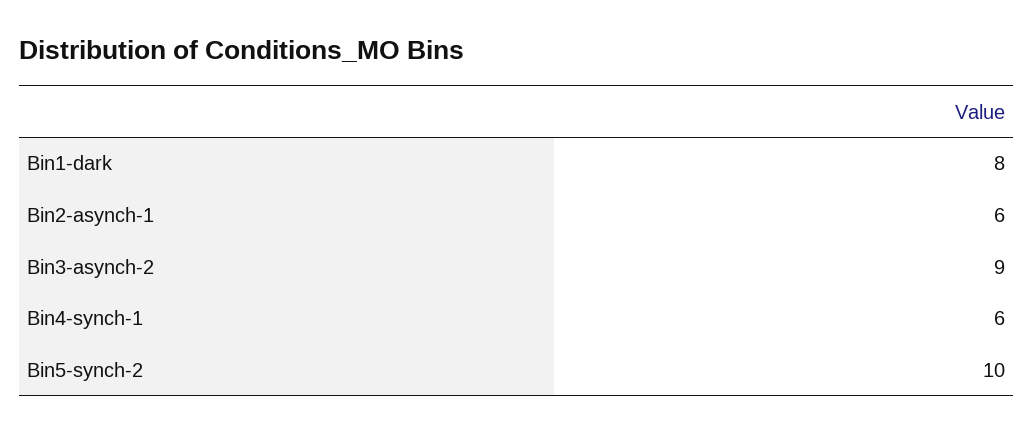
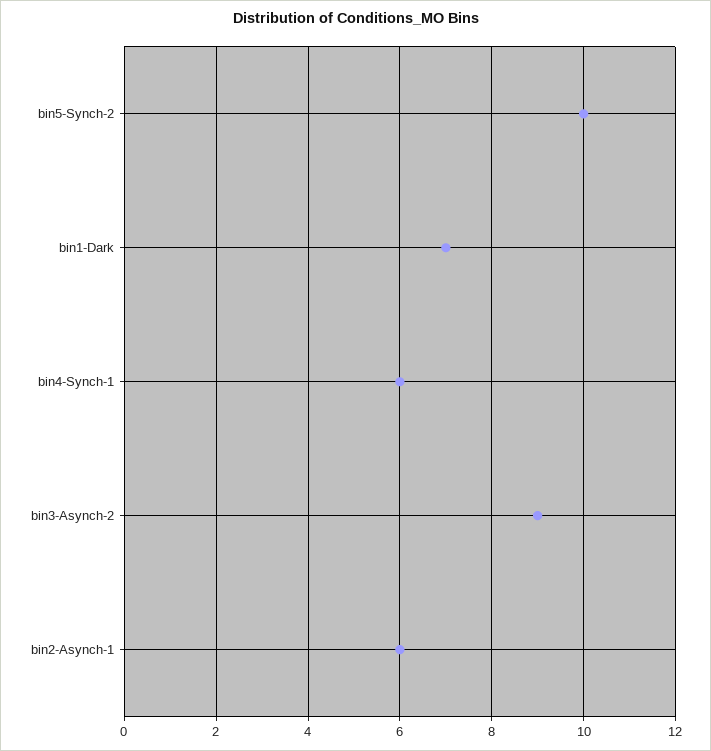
  {
-   "Bin1-dark": 8,
+   "Bin1-dark": 7,
    "Bin2-asynch-1": 6,
    "Bin3-asynch-2": 9,
    "Bin4-synch-1": 6,
    "Bin5-synch-2": 10
  }

